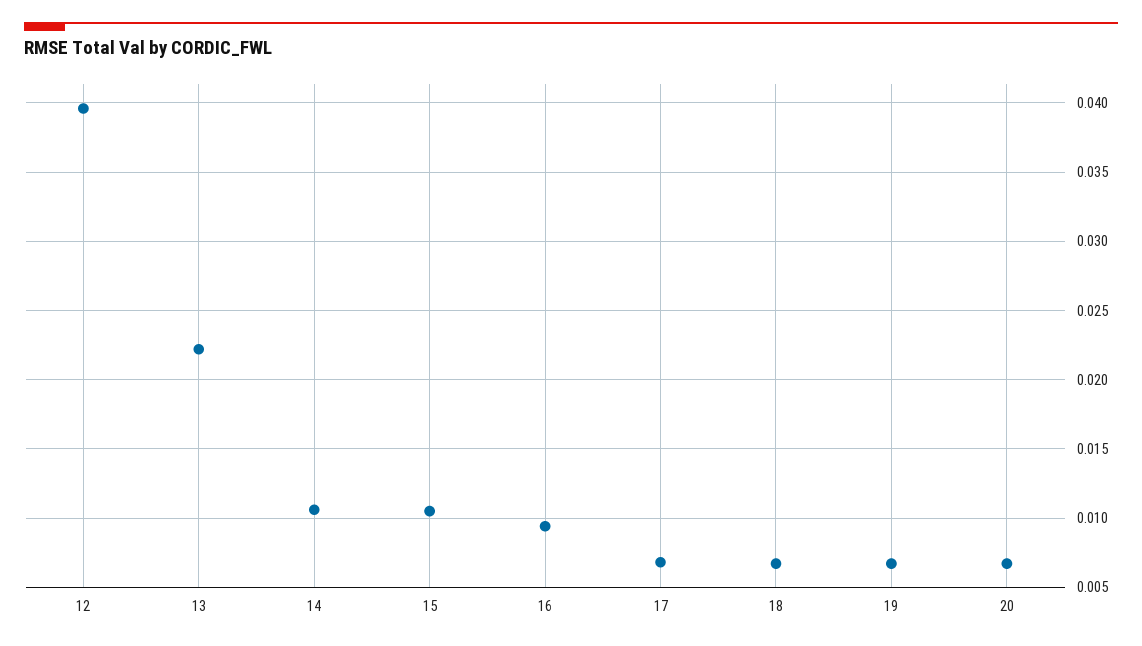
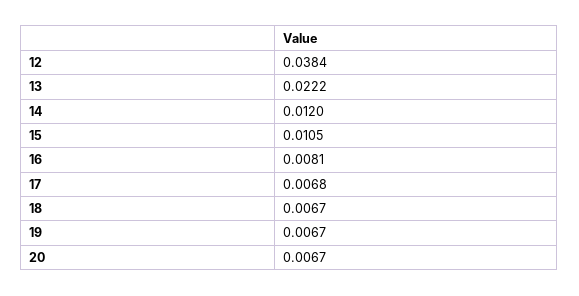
  {
-   "12": 0.0395,
+   "12": 0.0384,
    "13": 0.0222,
-   "14": 0.0105,
+   "14": 0.012,
    "15": 0.0105,
-   "16": 0.0095,
+   "16": 0.0081,
    "17": 0.0068,
    "18": 0.0067,
    "19": 0.0067,
    "20": 0.0067
  }

